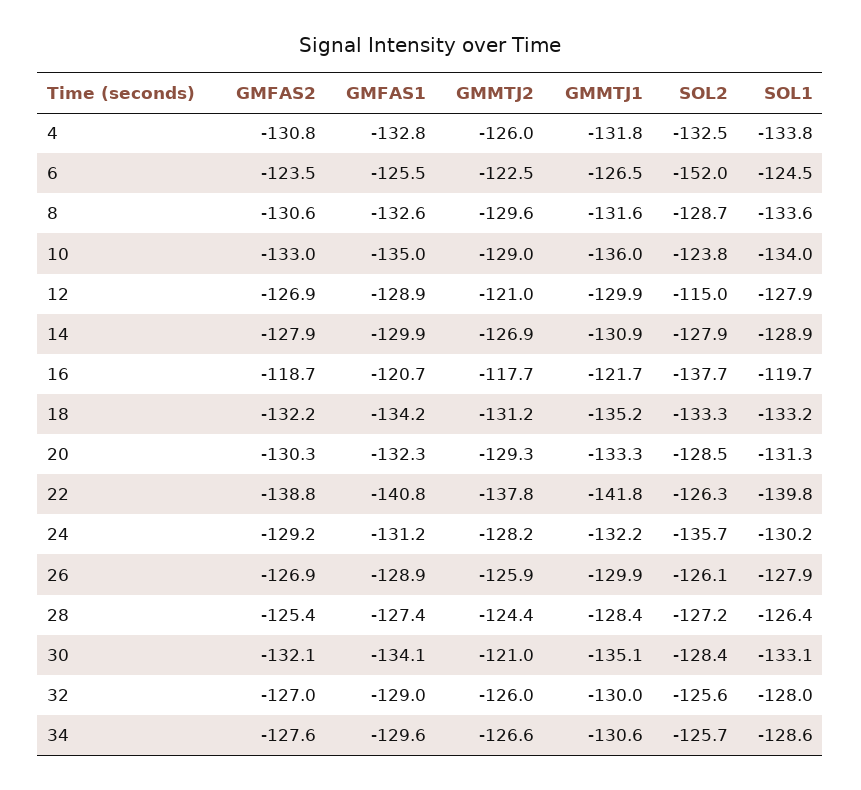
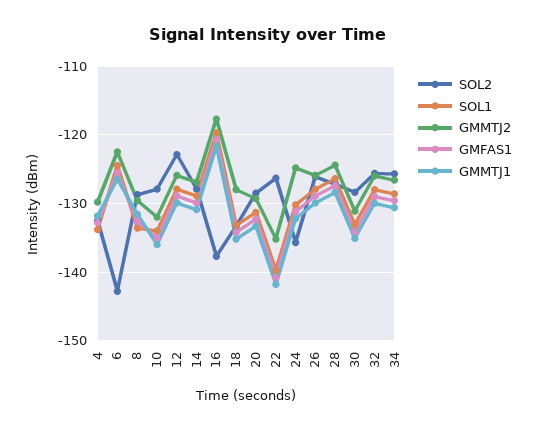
  {
-   "GMFAS2": {
-     "4": -130.8,
-     "6": -123.5,
-     "8": -130.6,
-     "10": -133,
-     "12": -126.9,
-     "14": -127.9,
-     "16": -118.7,
-     "18": -132.2,
-     "20": -130.3,
-     "22": -138.8,
-     "24": -129.2,
-     "26": -126.9,
-     "28": -125.4,
-     "30": -132.1,
-     "32": -127,
-     "34": -127.6
-   },
    "GMFAS1": {
      "4": -132.8,
      "6": -125.5,
      "8": -132.6,
      "10": -135,
      "12": -128.9,
      "14": -129.9,
      "16": -120.7,
      "18": -134.2,
      "20": -132.3,
      "22": -140.8,
      "24": -131.2,
      "26": -128.9,
      "28": -127.4,
      "30": -134.1,
      "32": -129,
      "34": -129.6
    },
    "GMMTJ2": {
-     "4": -126,
+     "4": -130,
      "6": -122.5,
      "8": -129.6,
-     "10": -129,
+     "10": -132,
-     "12": -121,
+     "12": -126,
      "14": -126.9,
      "16": -117.7,
-     "18": -131.2,
+     "18": -128,
      "20": -129.3,
-     "22": -137.8,
+     "22": -135,
-     "24": -128.2,
+     "24": -125,
      "26": -125.9,
      "28": -124.4,
-     "30": -121,
+     "30": -131,
      "32": -126,
      "34": -126.6
    },
    "GMMTJ1": {
      "4": -131.8,
      "6": -126.5,
      "8": -131.6,
      "10": -136,
      "12": -129.9,
      "14": -130.9,
      "16": -121.7,
      "18": -135.2,
      "20": -133.3,
      "22": -141.8,
      "24": -132.2,
      "26": -129.9,
      "28": -128.4,
      "30": -135.1,
      "32": -130,
      "34": -130.6
    },
    "SOL2": {
      "4": -132.5,
-     "6": -152,
+     "6": -143,
      "8": -128.7,
-     "10": -123.8,
+     "10": -128,
-     "12": -115,
+     "12": -123,
      "14": -127.9,
      "16": -137.7,
      "18": -133.3,
      "20": -128.5,
      "22": -126.3,
      "24": -135.7,
      "26": -126.1,
      "28": -127.2,
      "30": -128.4,
      "32": -125.6,
      "34": -125.7
    },
    "SOL1": {
      "4": -133.8,
      "6": -124.5,
      "8": -133.6,
      "10": -134,
      "12": -127.9,
      "14": -128.9,
      "16": -119.7,
      "18": -133.2,
      "20": -131.3,
      "22": -139.8,
      "24": -130.2,
      "26": -127.9,
      "28": -126.4,
      "30": -133.1,
      "32": -128,
      "34": -128.6
    }
  }

